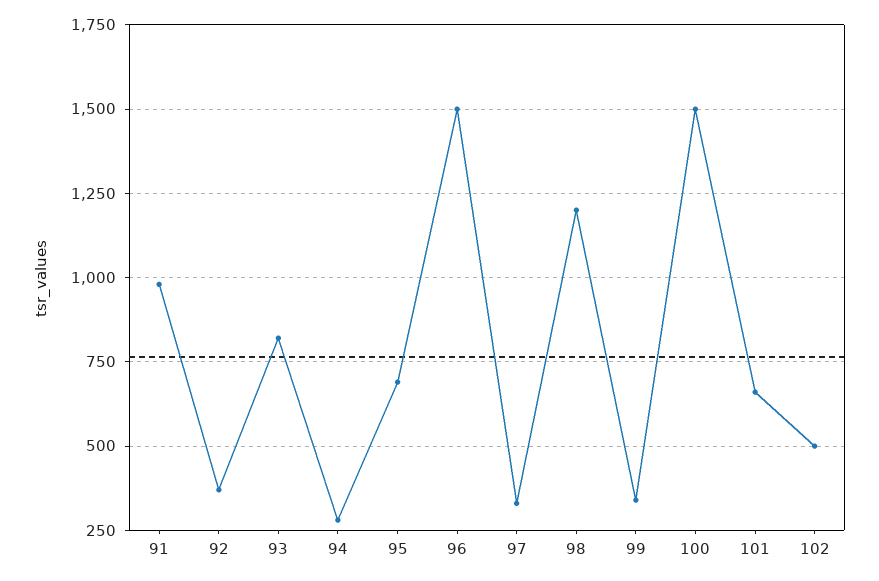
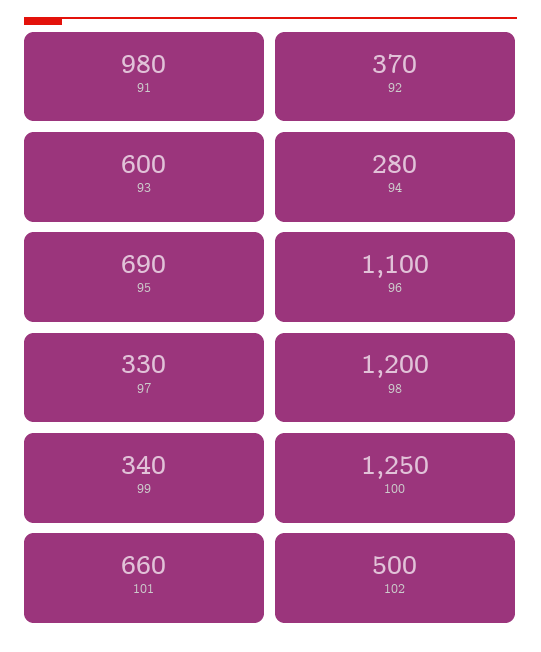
  {
    "91": 980,
    "92": 370,
-   "93": 825,
+   "93": 600,
    "94": 280,
    "95": 690,
-   "96": 1500,
+   "96": 1100,
    "97": 330,
    "98": 1200,
    "99": 340,
-   "100": 1500,
+   "100": 1250,
    "101": 660,
    "102": 500
  }

